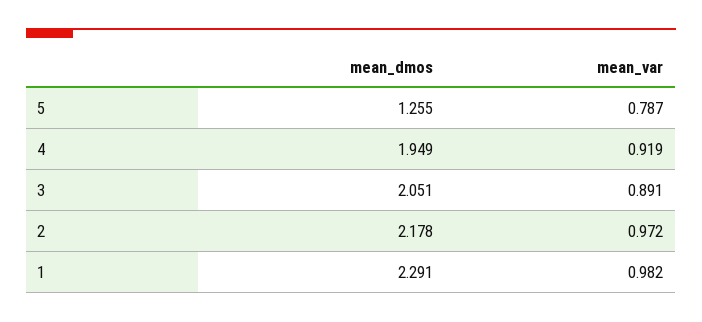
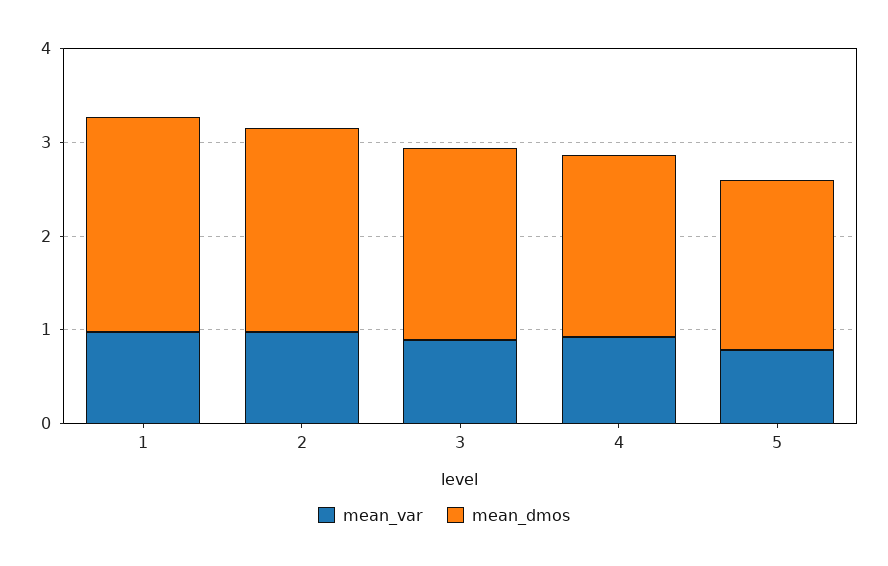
  {
    "mean_dmos": {
-     "5": 1.255,
+     "5": 1.8,
      "4": 1.949,
      "3": 2.051,
      "2": 2.178,
      "1": 2.291
    },
    "mean_var": {
      "5": 0.787,
      "4": 0.919,
      "3": 0.891,
      "2": 0.972,
      "1": 0.982
    }
  }

